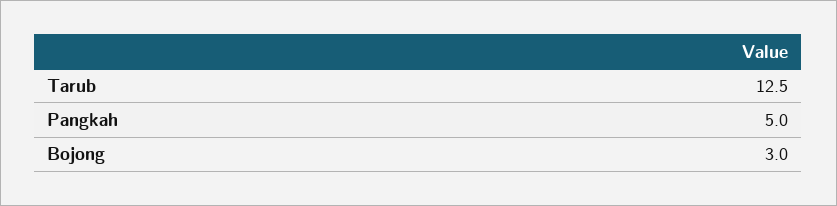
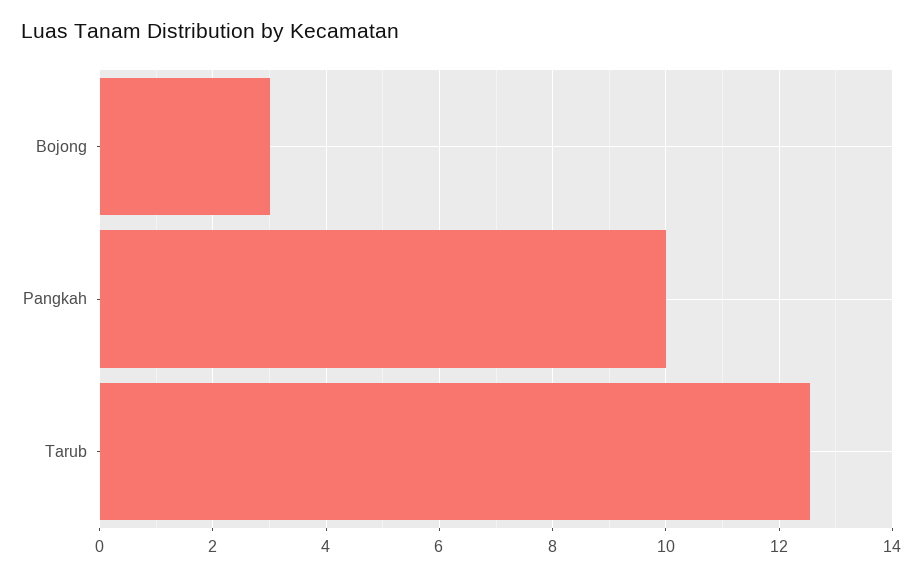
  {
    "Tarub": 12.5,
-   "Pangkah": 5,
+   "Pangkah": 10,
    "Bojong": 3
  }

